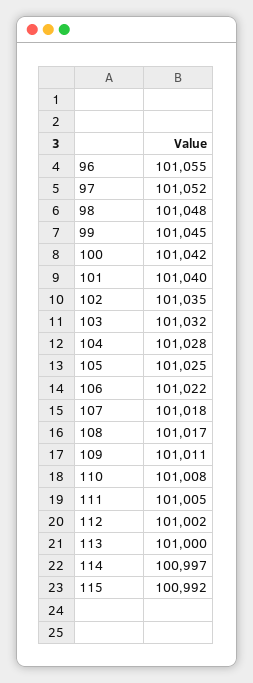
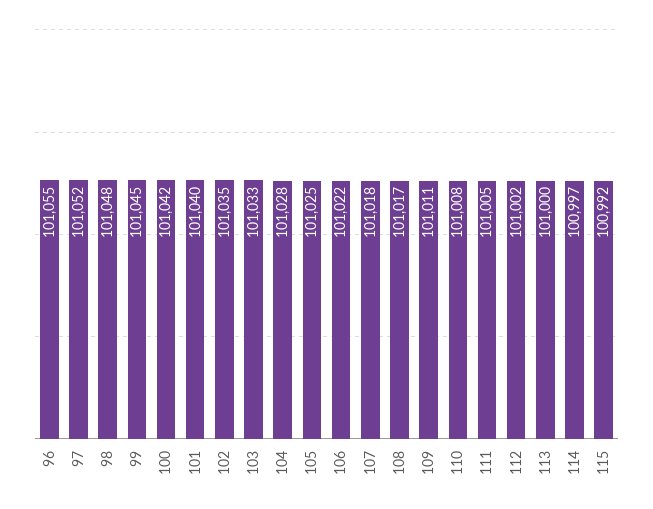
  {
    "96": 101055,
    "97": 101052,
    "98": 101048,
    "99": 101045,
    "100": 101042,
    "101": 101040,
    "102": 101035,
-   "103": 101032,
+   "103": 101033,
    "104": 101028,
    "105": 101025,
    "106": 101022,
    "107": 101018,
    "108": 101017,
    "109": 101011,
    "110": 101008,
    "111": 101005,
    "112": 101002,
    "113": 101000,
    "114": 100997,
    "115": 100992
  }

